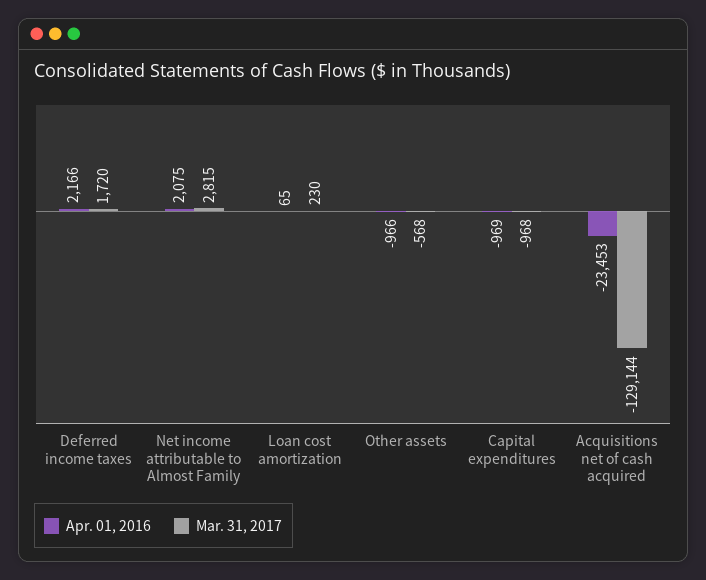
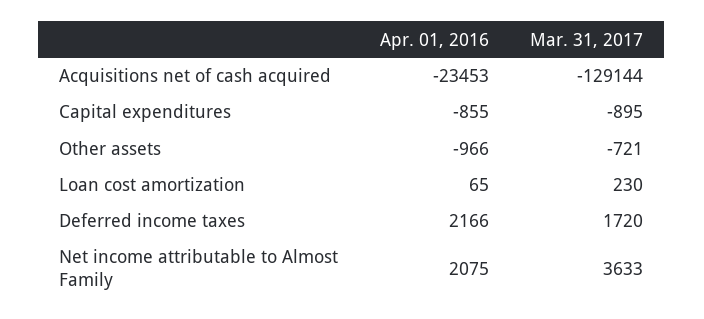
  {
    "Apr. 01, 2016": {
      "Deferred income taxes": 2166,
      "Net income attributable to Almost Family": 2075,
      "Loan cost amortization": 65,
      "Other assets": -966,
-     "Capital expenditures": -969,
+     "Capital expenditures": -855,
      "Acquisitions net of cash acquired": -23453
    },
    "Mar. 31, 2017": {
      "Deferred income taxes": 1720,
-     "Net income attributable to Almost Family": 2815,
+     "Net income attributable to Almost Family": 3633,
      "Loan cost amortization": 230,
-     "Other assets": -568,
+     "Other assets": -721,
-     "Capital expenditures": -968,
+     "Capital expenditures": -895,
      "Acquisitions net of cash acquired": -129144
    }
  }

